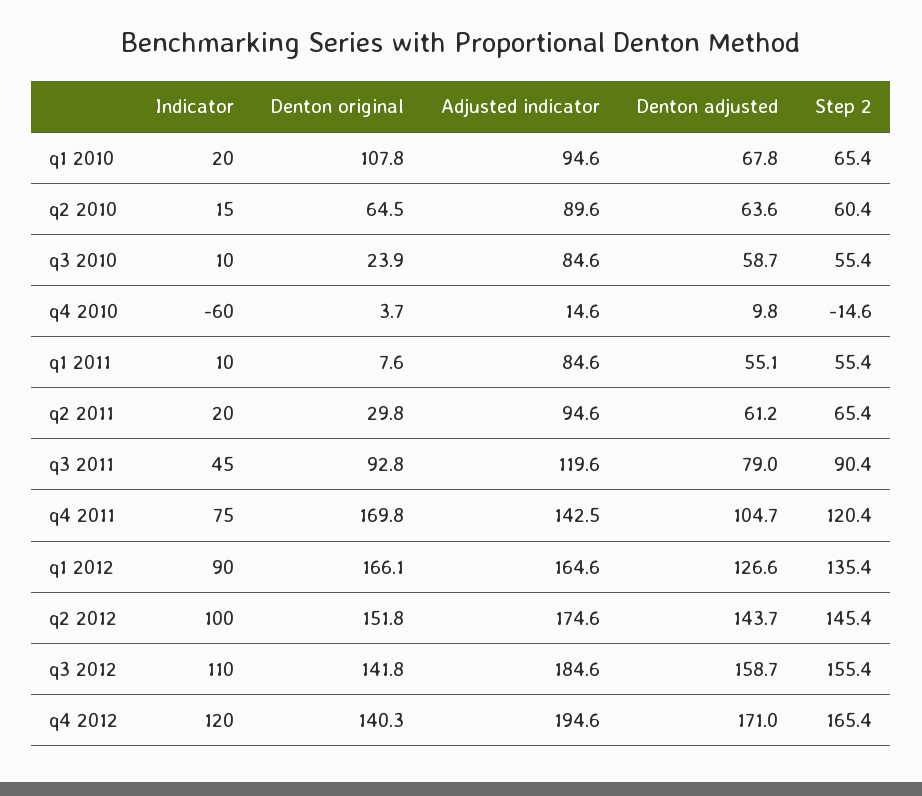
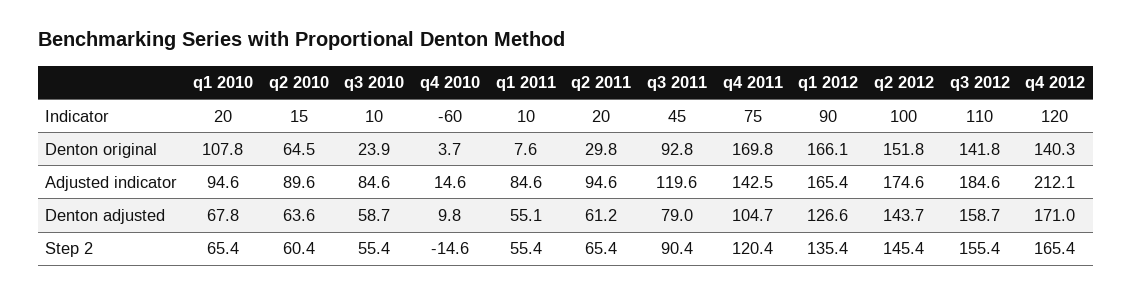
  {
    "Indicator": {
      "q1 2010": 20,
      "q2 2010": 15,
      "q3 2010": 10,
      "q4 2010": -60,
      "q1 2011": 10,
      "q2 2011": 20,
      "q3 2011": 45,
      "q4 2011": 75,
      "q1 2012": 90,
      "q2 2012": 100,
      "q3 2012": 110,
      "q4 2012": 120
    },
    "Denton original": {
      "q1 2010": 107.8,
      "q2 2010": 64.5,
      "q3 2010": 23.9,
      "q4 2010": 3.7,
      "q1 2011": 7.6,
      "q2 2011": 29.8,
      "q3 2011": 92.8,
      "q4 2011": 169.8,
      "q1 2012": 166.1,
      "q2 2012": 151.8,
      "q3 2012": 141.8,
      "q4 2012": 140.3
    },
    "Adjusted indicator": {
      "q1 2010": 94.6,
      "q2 2010": 89.6,
      "q3 2010": 84.6,
      "q4 2010": 14.6,
      "q1 2011": 84.6,
      "q2 2011": 94.6,
      "q3 2011": 119.6,
      "q4 2011": 142.5,
-     "q1 2012": 164.6,
+     "q1 2012": 165.4,
      "q2 2012": 174.6,
      "q3 2012": 184.6,
-     "q4 2012": 194.6
+     "q4 2012": 212.1
    },
    "Denton adjusted": {
      "q1 2010": 67.8,
      "q2 2010": 63.6,
      "q3 2010": 58.7,
      "q4 2010": 9.8,
      "q1 2011": 55.1,
      "q2 2011": 61.2,
      "q3 2011": 79,
      "q4 2011": 104.7,
      "q1 2012": 126.6,
      "q2 2012": 143.7,
      "q3 2012": 158.7,
      "q4 2012": 171
    },
    "Step 2": {
      "q1 2010": 65.4,
      "q2 2010": 60.4,
      "q3 2010": 55.4,
      "q4 2010": -14.6,
      "q1 2011": 55.4,
      "q2 2011": 65.4,
      "q3 2011": 90.4,
      "q4 2011": 120.4,
      "q1 2012": 135.4,
      "q2 2012": 145.4,
      "q3 2012": 155.4,
      "q4 2012": 165.4
    }
  }

